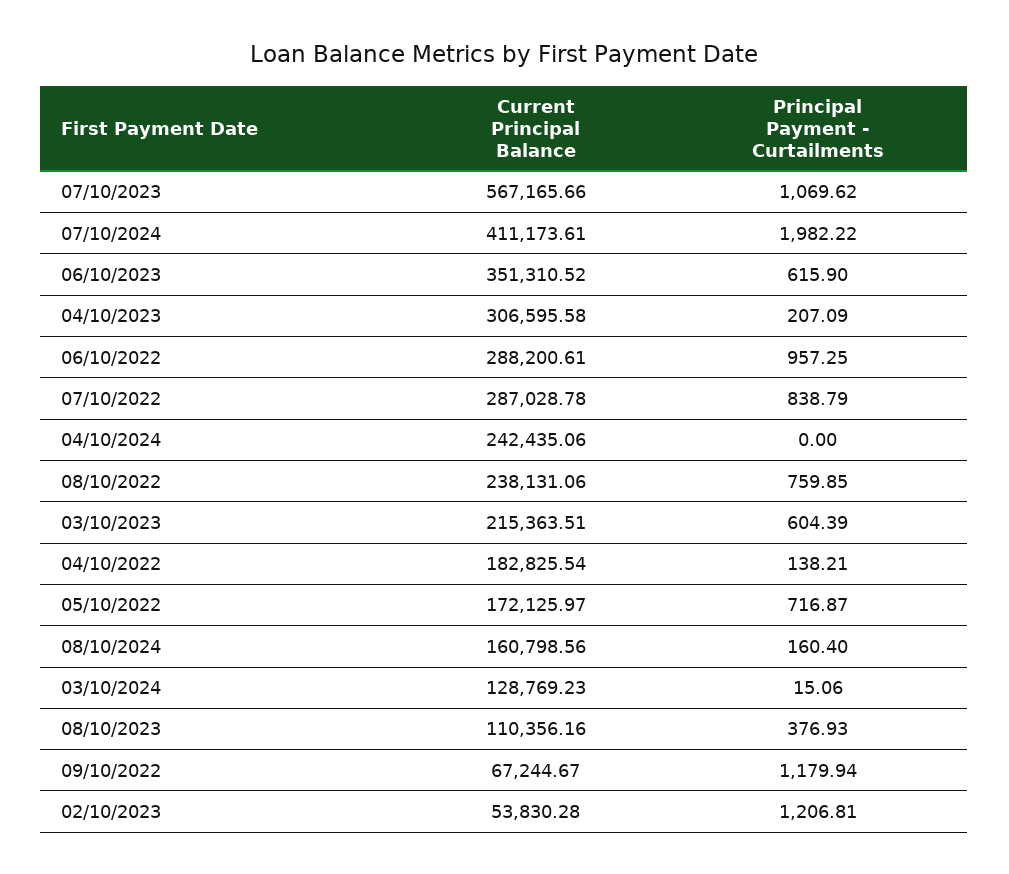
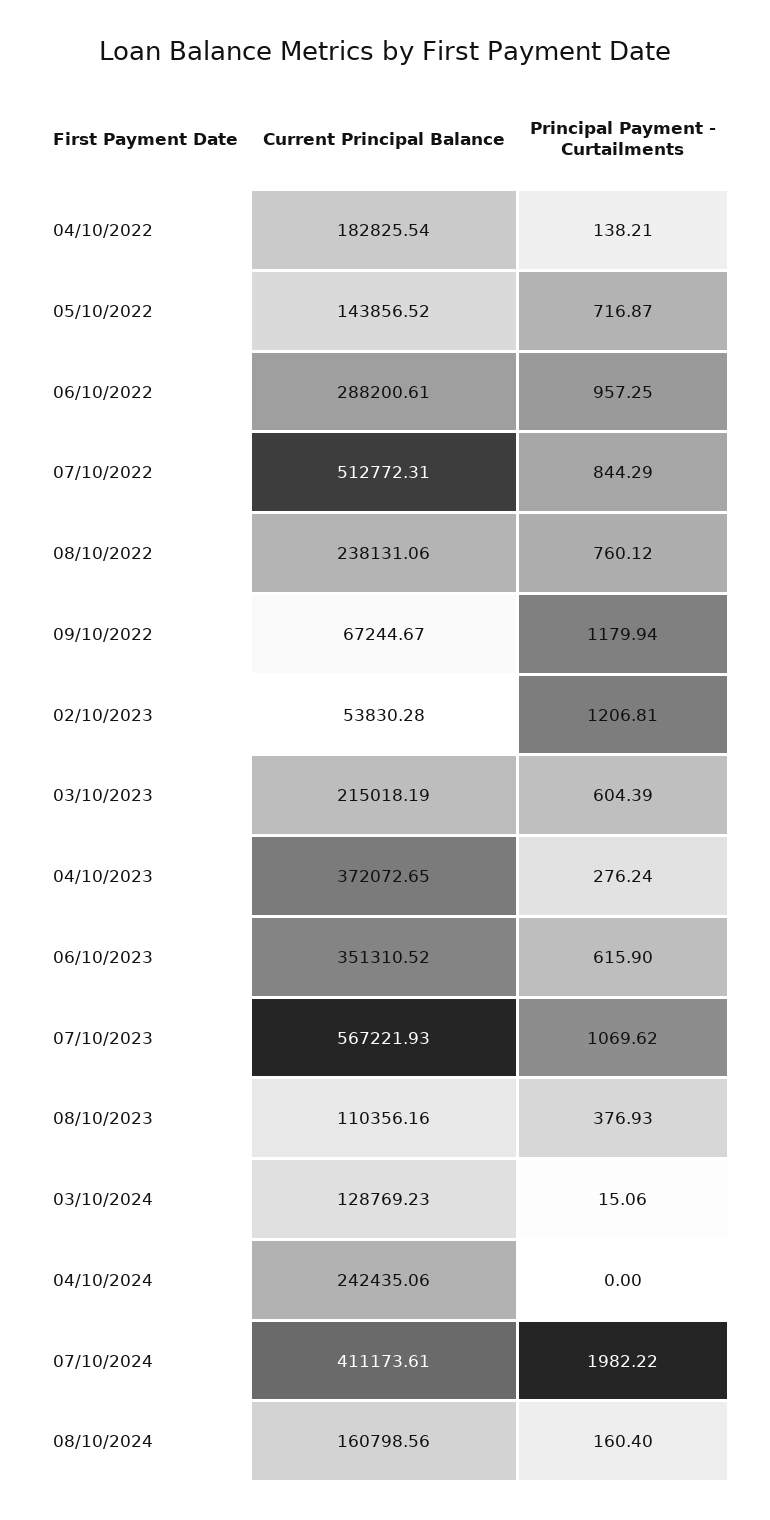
  {
    "Current Principal Balance": {
-     "07/10/2023": 567165.66,
+     "07/10/2023": 567221.93,
      "07/10/2024": 411173.61,
      "06/10/2023": 351310.52,
-     "04/10/2023": 306595.58,
+     "04/10/2023": 372072.65,
      "06/10/2022": 288200.61,
-     "07/10/2022": 287028.78,
+     "07/10/2022": 512772.31,
      "04/10/2024": 242435.06,
      "08/10/2022": 238131.06,
-     "03/10/2023": 215363.51,
+     "03/10/2023": 215018.19,
      "04/10/2022": 182825.54,
-     "05/10/2022": 172125.97,
+     "05/10/2022": 143856.52,
      "08/10/2024": 160798.56,
      "03/10/2024": 128769.23,
      "08/10/2023": 110356.16,
      "09/10/2022": 67244.67,
      "02/10/2023": 53830.28
    },
    "Principal Payment - Curtailments": {
      "07/10/2023": 1069.62,
      "07/10/2024": 1982.22,
      "06/10/2023": 615.9,
-     "04/10/2023": 207.09,
+     "04/10/2023": 276.24,
      "06/10/2022": 957.25,
-     "07/10/2022": 838.79,
+     "07/10/2022": 844.29,
      "04/10/2024": 0,
-     "08/10/2022": 759.85,
+     "08/10/2022": 760.12,
      "03/10/2023": 604.39,
      "04/10/2022": 138.21,
      "05/10/2022": 716.87,
      "08/10/2024": 160.4,
      "03/10/2024": 15.06,
      "08/10/2023": 376.93,
      "09/10/2022": 1179.94,
      "02/10/2023": 1206.81
    }
  }

